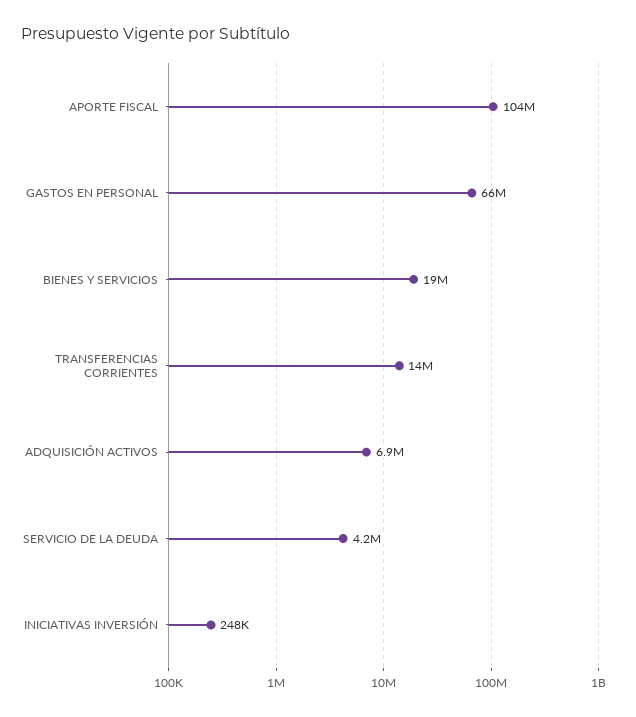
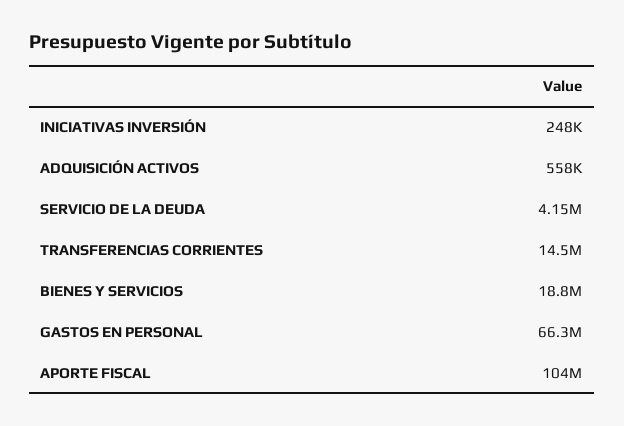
  {
    "APORTE FISCAL": 104000000,
    "GASTOS EN PERSONAL": 66300000,
    "BIENES Y SERVICIOS": 18800000,
    "TRANSFERENCIAS CORRIENTES": 14500000,
-   "ADQUISICIÓN ACTIVOS": 6900000,
+   "ADQUISICIÓN ACTIVOS": 558000,
    "SERVICIO DE LA DEUDA": 4150000,
    "INICIATIVAS INVERSIÓN": 248000
  }

